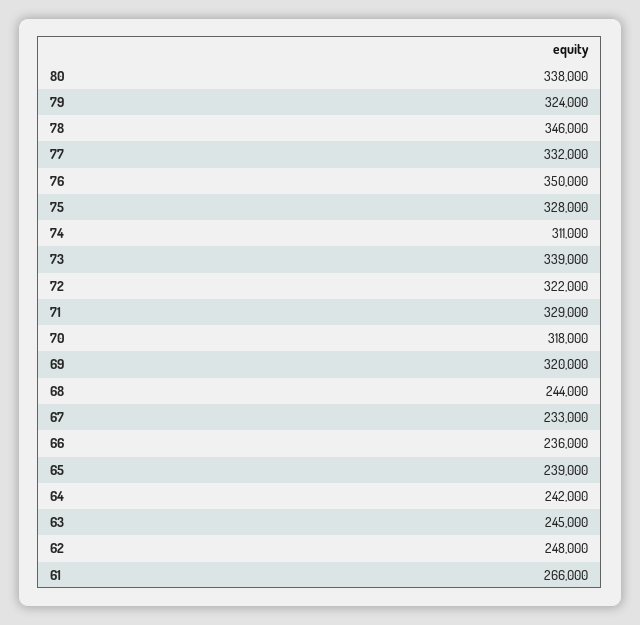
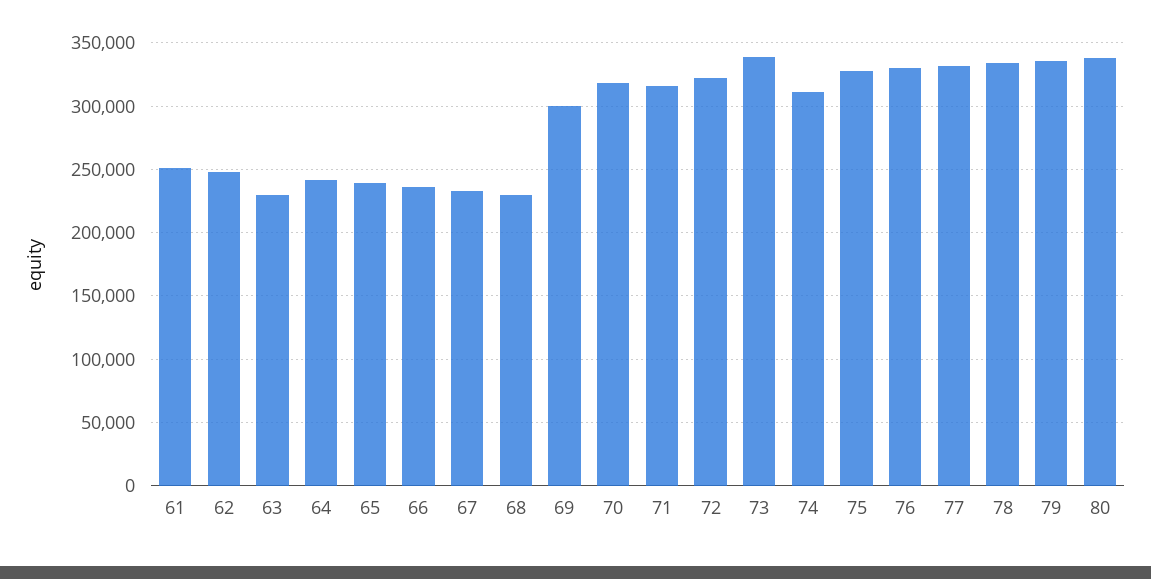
  {
    "80": 338000,
-   "79": 324000,
+   "79": 335000,
-   "78": 346000,
+   "78": 335000,
    "77": 332000,
-   "76": 350000,
+   "76": 330000,
    "75": 328000,
    "74": 311000,
    "73": 339000,
    "72": 322000,
-   "71": 329000,
+   "71": 315000,
    "70": 318000,
-   "69": 320000,
+   "69": 300000,
-   "68": 244000,
+   "68": 230000,
    "67": 233000,
    "66": 236000,
    "65": 239000,
    "64": 242000,
-   "63": 245000,
+   "63": 230000,
    "62": 248000,
-   "61": 266000
+   "61": 250000
  }

